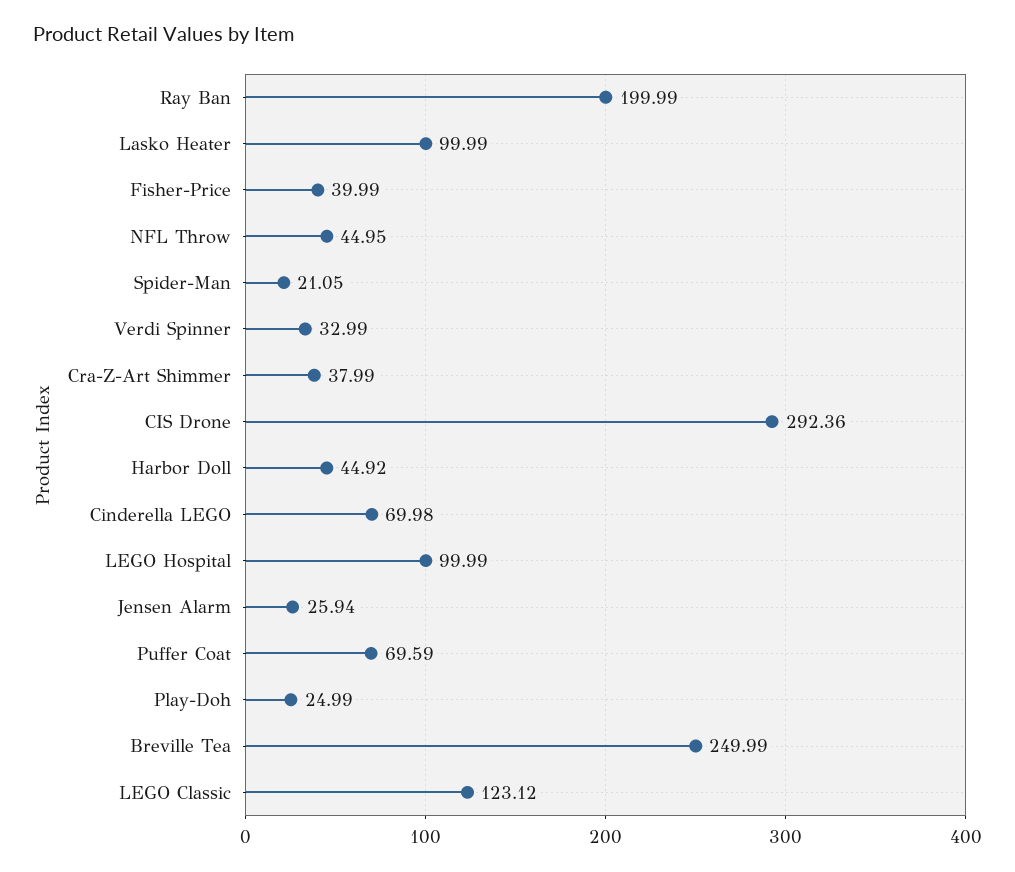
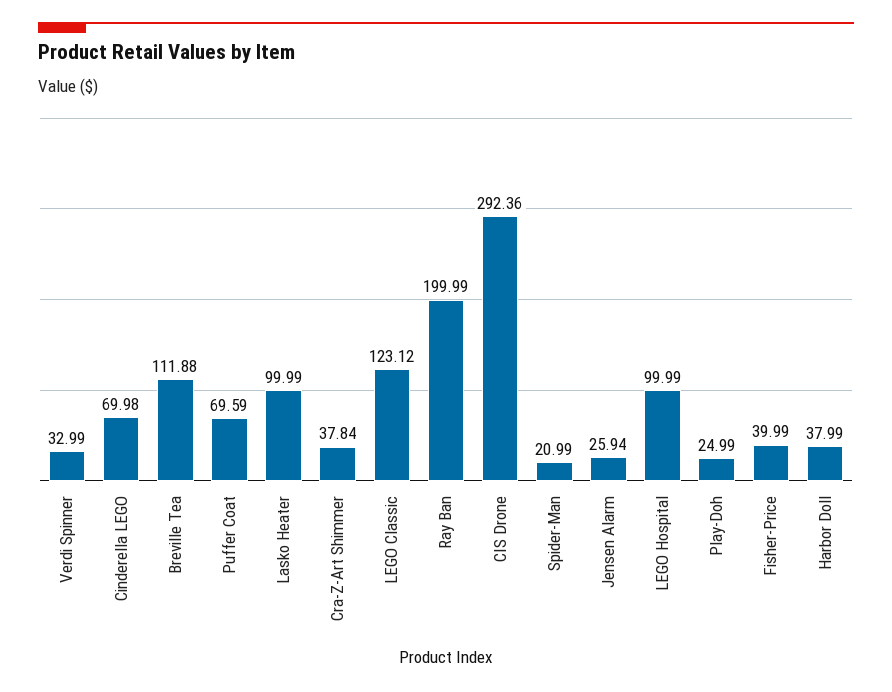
  {
    "Ray Ban": 199.99,
    "Lasko Heater": 99.99,
    "Fisher-Price": 39.99,
-   "NFL Throw": 44.95,
-   "Spider-Man": 21.05,
+   "Spider-Man": 20.99,
    "Verdi Spinner": 32.99,
-   "Cra-Z-Art Shimmer": 37.99,
+   "Cra-Z-Art Shimmer": 37.84,
    "CIS Drone": 292.36,
-   "Harbor Doll": 44.92,
+   "Harbor Doll": 37.99,
    "Cinderella LEGO": 69.98,
    "LEGO Hospital": 99.99,
    "Jensen Alarm": 25.94,
    "Puffer Coat": 69.59,
    "Play-Doh": 24.99,
-   "Breville Tea": 249.99,
+   "Breville Tea": 111.88,
    "LEGO Classic": 123.12
  }

